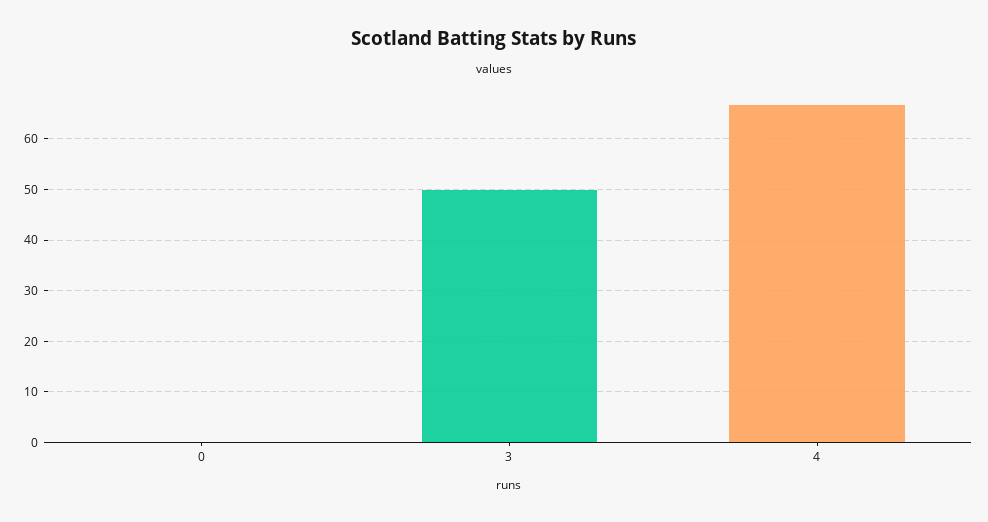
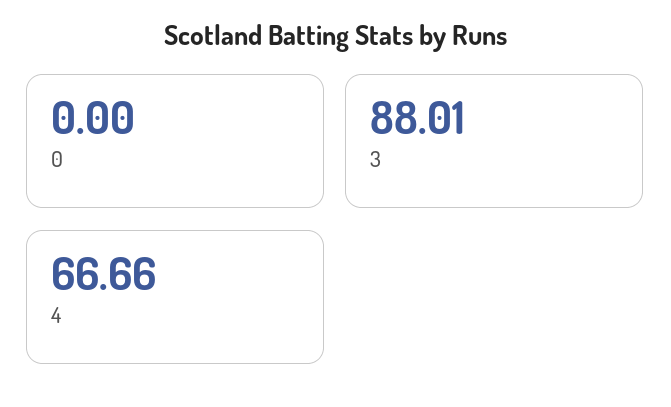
  {
    "0": 0,
-   "3": 50,
+   "3": 88.01,
    "4": 66.66
  }

